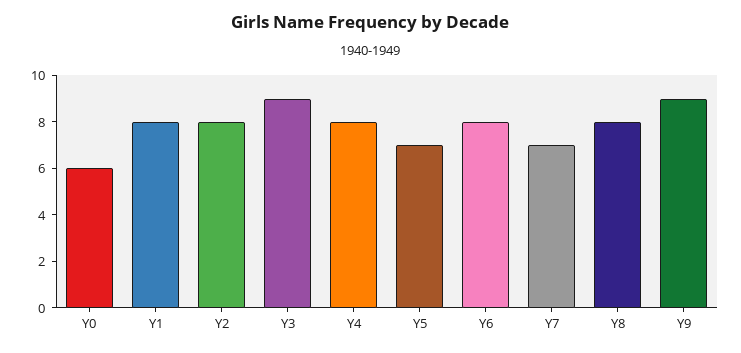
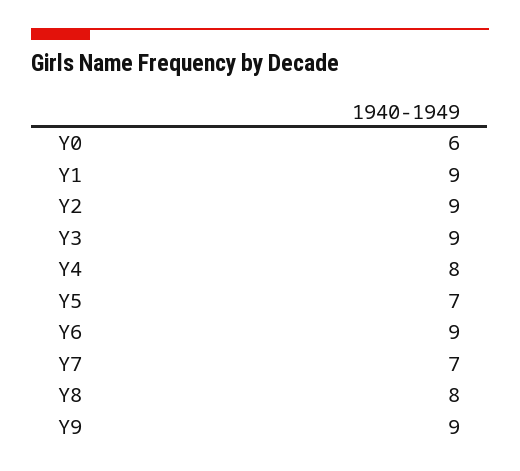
  {
    "Y0": 6,
-   "Y1": 8,
+   "Y1": 9,
-   "Y2": 8,
+   "Y2": 9,
    "Y3": 9,
    "Y4": 8,
    "Y5": 7,
-   "Y6": 8,
+   "Y6": 9,
    "Y7": 7,
    "Y8": 8,
    "Y9": 9
  }

